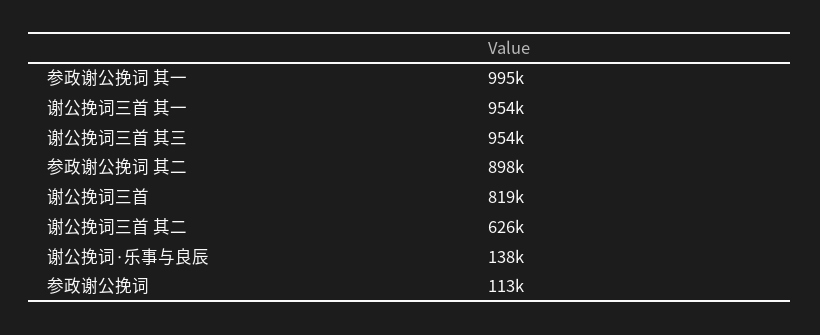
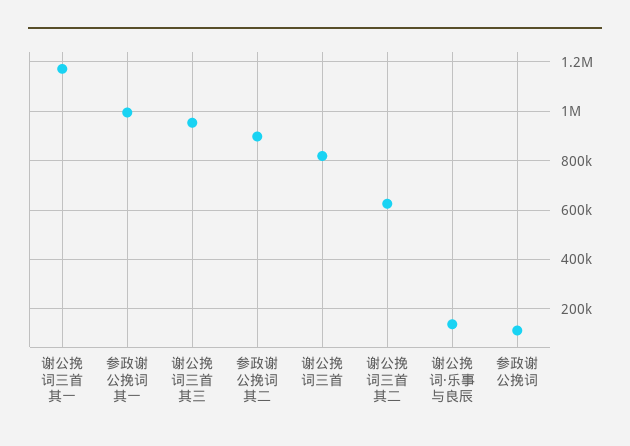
  {
    "参政谢公挽词 其一": 995000,
-   "谢公挽词三首 其一": 954000,
+   "谢公挽词三首 其一": 1175000,
    "谢公挽词三首 其三": 954000,
    "参政谢公挽词 其二": 898000,
    "谢公挽词三首": 819000,
    "谢公挽词三首 其二": 626000,
    "谢公挽词·乐事与良辰": 138000,
    "参政谢公挽词": 113000
  }

